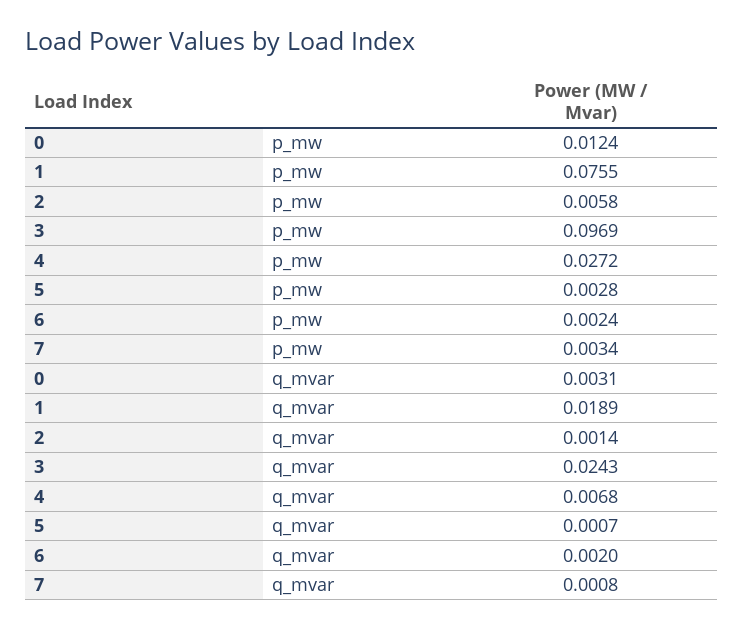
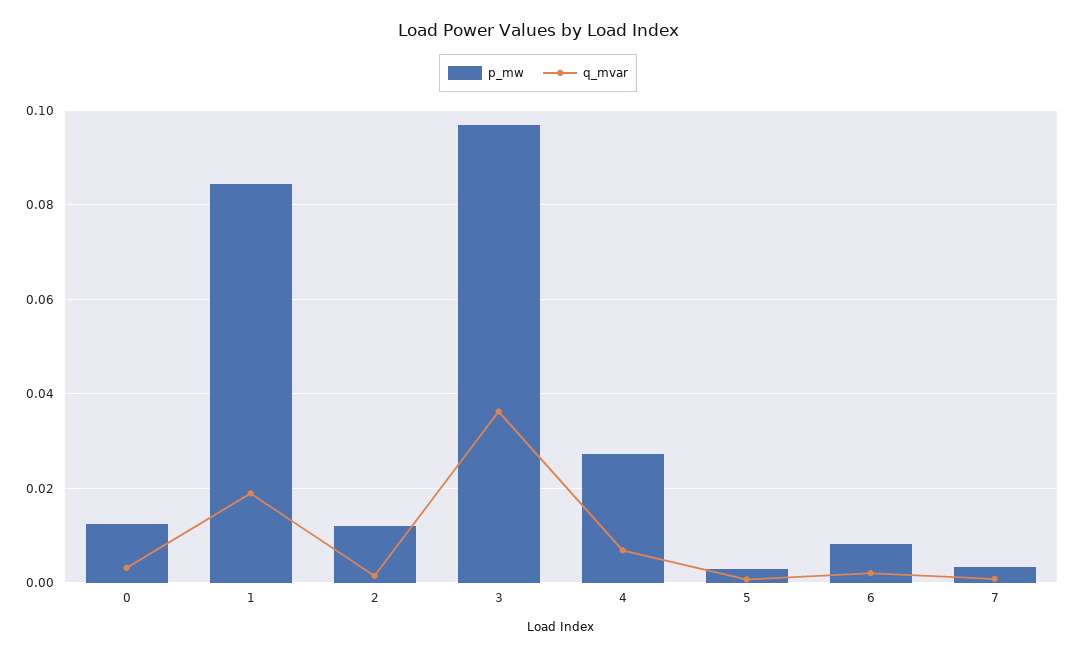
  {
    "p_mw": {
      "0": 0.0124,
-     "1": 0.0755,
+     "1": 0.084,
-     "2": 0.0058,
+     "2": 0.012,
      "3": 0.0969,
      "4": 0.0272,
      "5": 0.0028,
-     "6": 0.0024,
+     "6": 0.008,
      "7": 0.0034
    },
    "q_mvar": {
      "0": 0.0031,
      "1": 0.0189,
      "2": 0.0014,
-     "3": 0.0243,
+     "3": 0.036,
      "4": 0.0068,
      "5": 0.0007,
      "6": 0.002,
      "7": 0.0008
    }
  }

